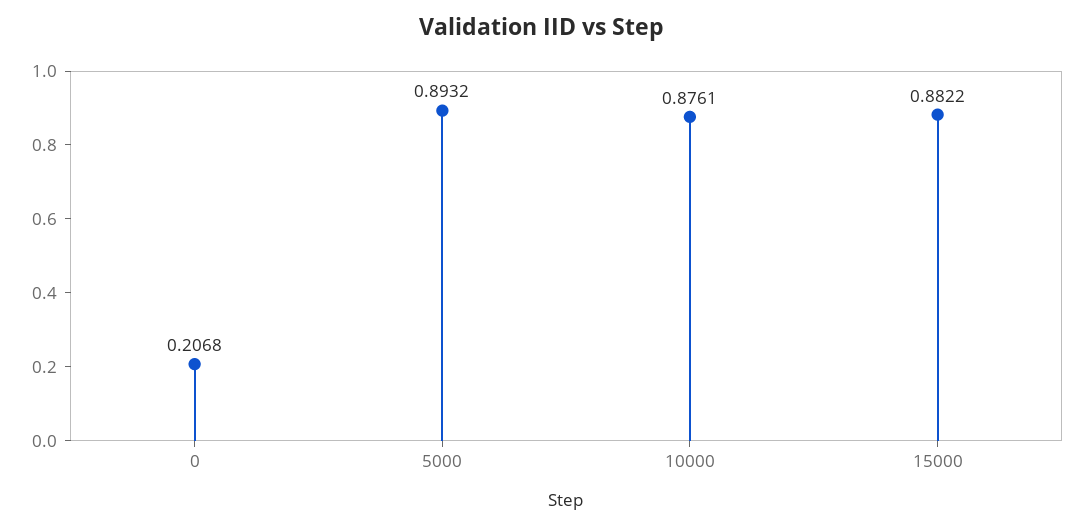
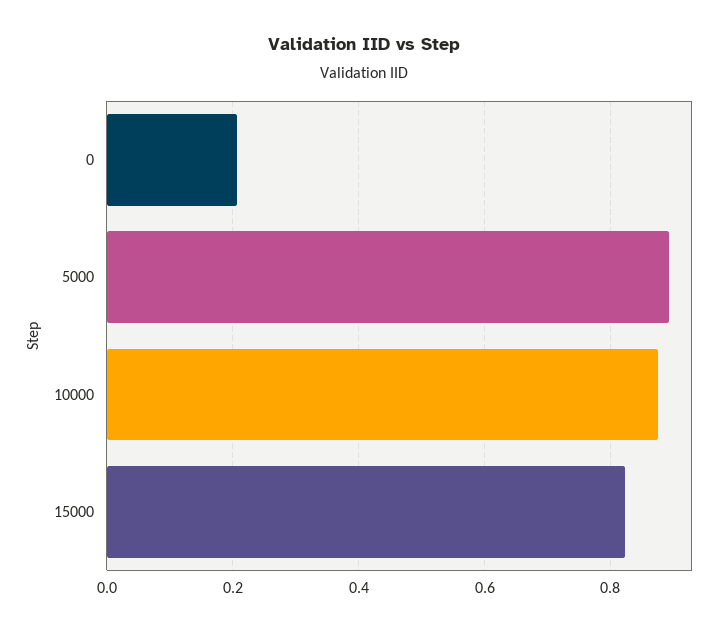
  {
    "0": 0.2068,
    "5000": 0.8932,
    "10000": 0.8761,
-   "15000": 0.8822
+   "15000": 0.82
  }

